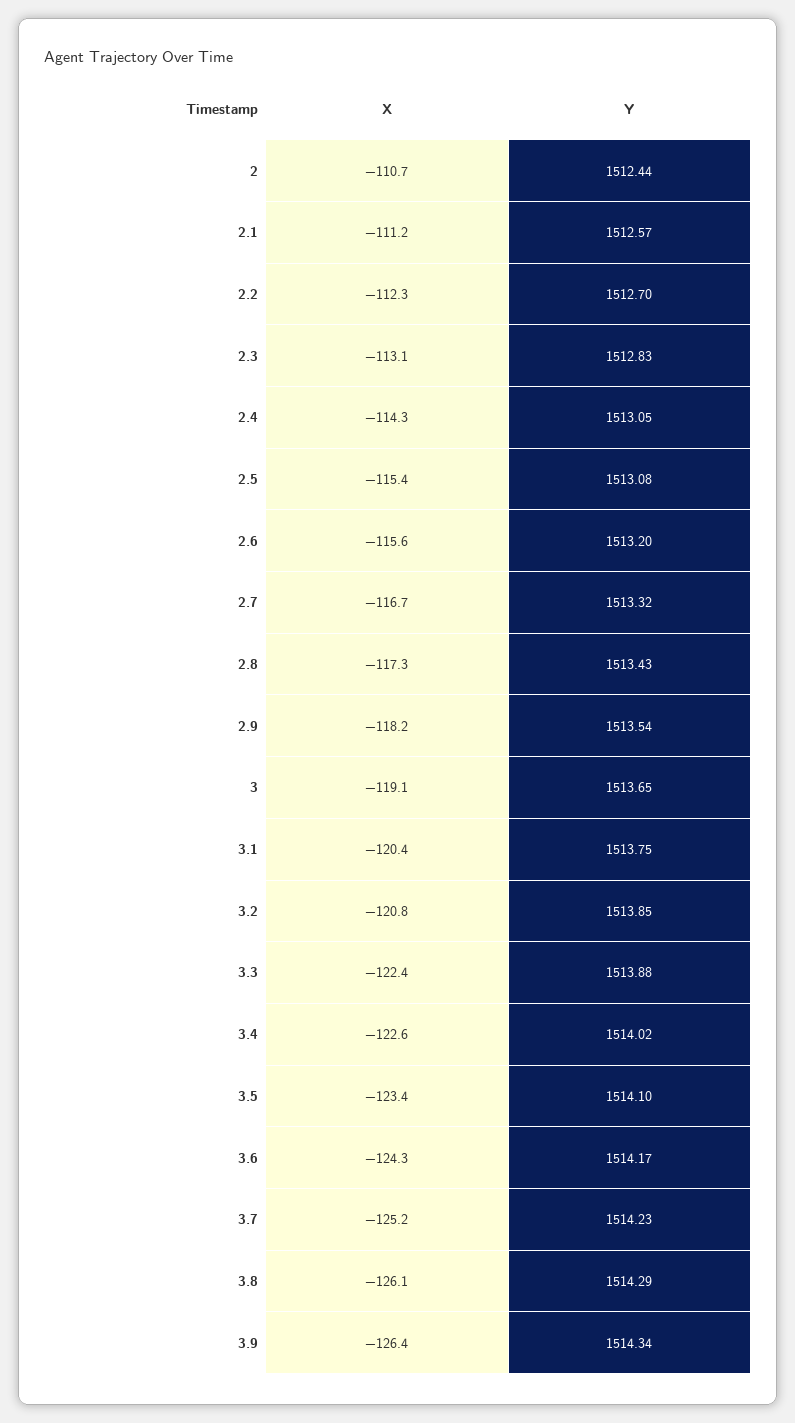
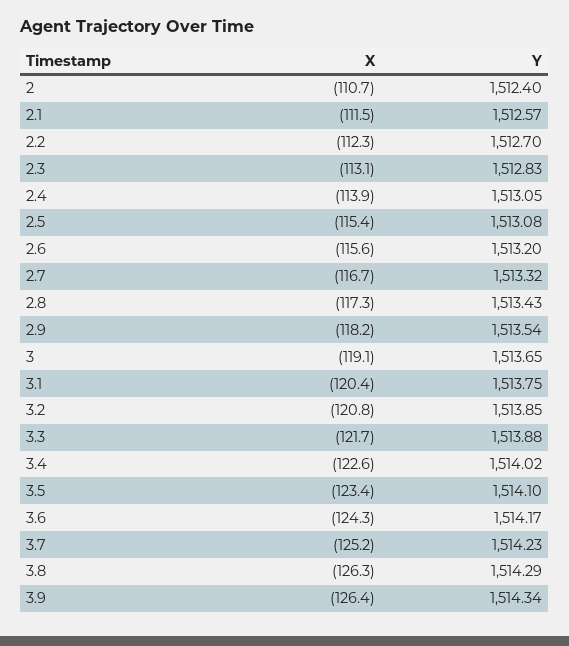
  {
    "X": {
      "2": -110.7,
-     "2.1": -111.2,
+     "2.1": -111.5,
      "2.2": -112.3,
      "2.3": -113.1,
-     "2.4": -114.3,
+     "2.4": -113.9,
      "2.5": -115.4,
      "2.6": -115.6,
      "2.7": -116.7,
      "2.8": -117.3,
      "2.9": -118.2,
      "3": -119.1,
      "3.1": -120.4,
      "3.2": -120.8,
-     "3.3": -122.4,
+     "3.3": -121.7,
      "3.4": -122.6,
      "3.5": -123.4,
      "3.6": -124.3,
      "3.7": -125.2,
-     "3.8": -126.1,
+     "3.8": -126.3,
      "3.9": -126.4
    },
    "Y": {
-     "2": 1512.44,
+     "2": 1512.4,
      "2.1": 1512.57,
      "2.2": 1512.7,
      "2.3": 1512.83,
      "2.4": 1513.05,
      "2.5": 1513.08,
      "2.6": 1513.2,
      "2.7": 1513.32,
      "2.8": 1513.43,
      "2.9": 1513.54,
      "3": 1513.65,
      "3.1": 1513.75,
      "3.2": 1513.85,
      "3.3": 1513.88,
      "3.4": 1514.02,
      "3.5": 1514.1,
      "3.6": 1514.17,
      "3.7": 1514.23,
      "3.8": 1514.29,
      "3.9": 1514.34
    }
  }

